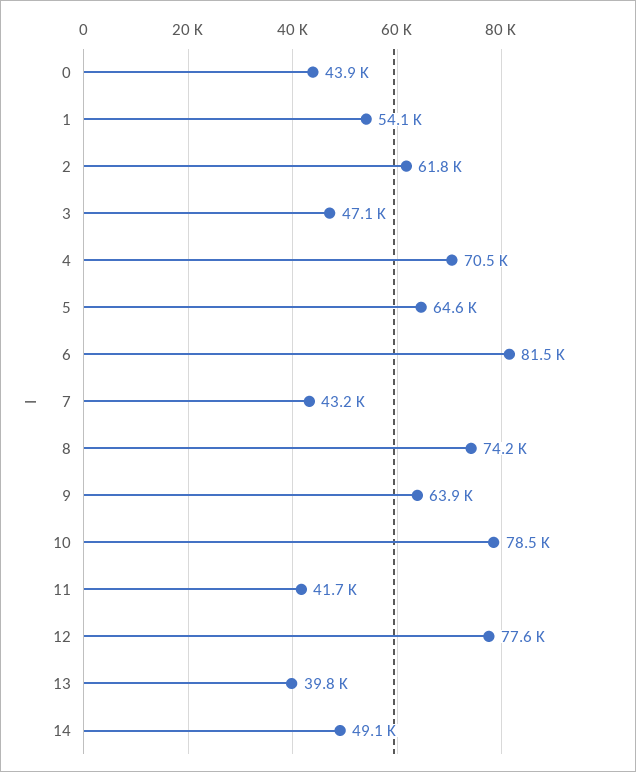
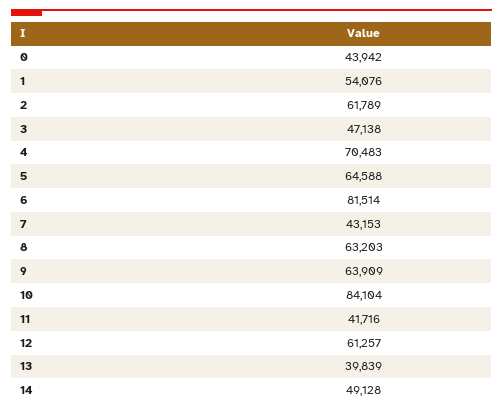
  {
    "0": 43942,
    "1": 54076,
    "2": 61789,
    "3": 47138,
    "4": 70483,
    "5": 64588,
    "6": 81514,
    "7": 43153,
-   "8": 74200,
+   "8": 63203,
    "9": 63909,
-   "10": 78500,
+   "10": 84104,
    "11": 41716,
-   "12": 77600,
+   "12": 61257,
    "13": 39839,
    "14": 49128
  }

